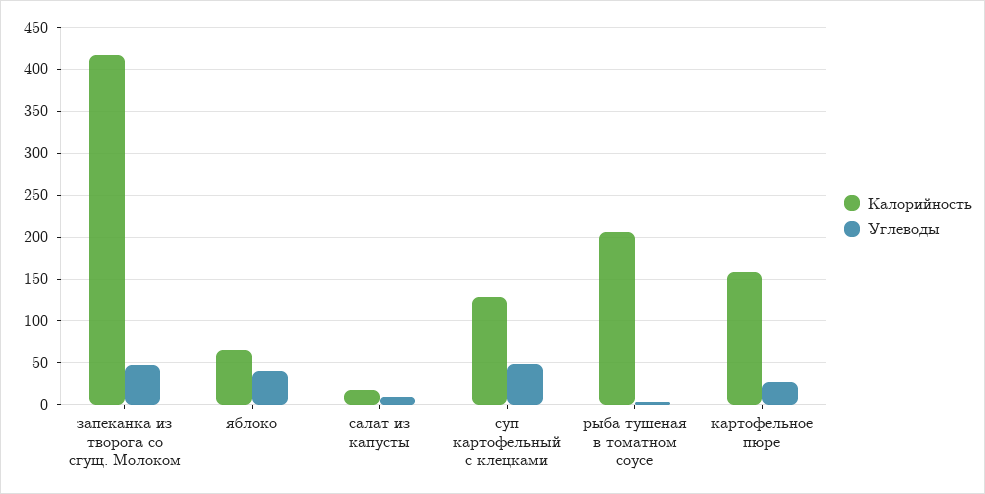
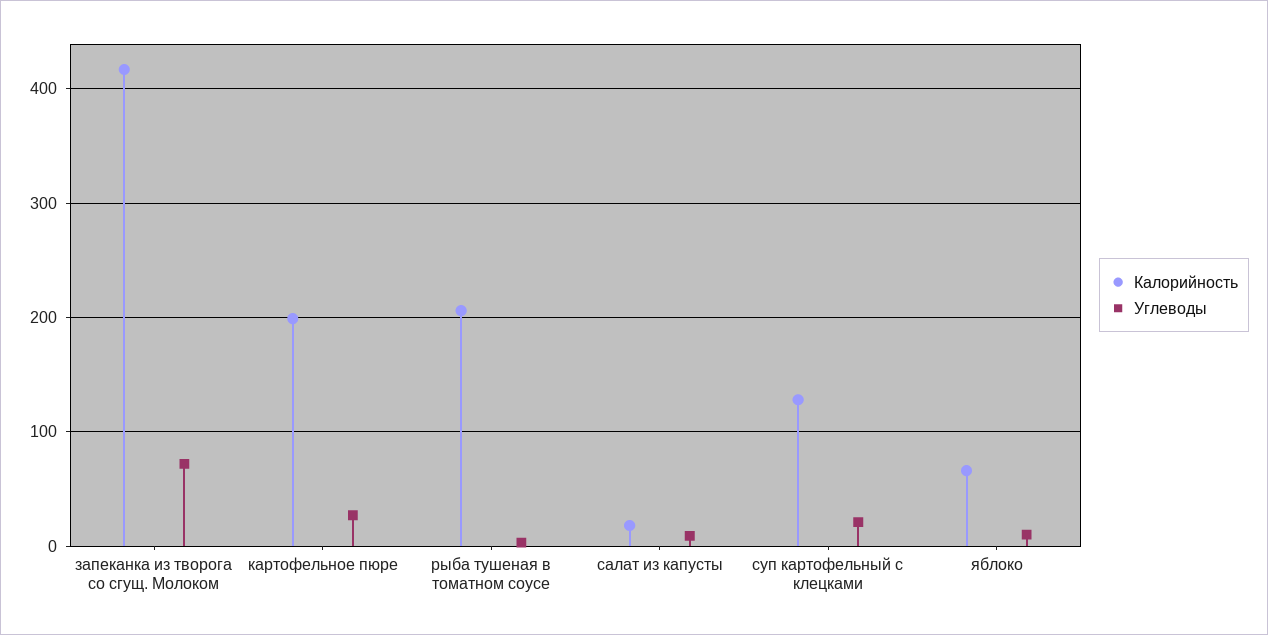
  {
    "Калорийность": {
      "запеканка из творога со сгущ. Молоком": 420,
      "яблоко": 70,
      "салат из капусты": 20,
      "суп картофельный с клецками": 130,
      "рыба тушеная в томатном соусе": 210,
-     "картофельное пюре": 160
+     "картофельное пюре": 200
    },
    "Углеводы": {
-     "запеканка из творога со сгущ. Молоком": 50,
+     "запеканка из творога со сгущ. Молоком": 70,
-     "яблоко": 40,
+     "яблоко": 10,
      "салат из капусты": 10,
-     "суп картофельный с клецками": 50,
+     "суп картофельный с клецками": 20,
      "рыба тушеная в томатном соусе": 0,
      "картофельное пюре": 30
    }
  }

